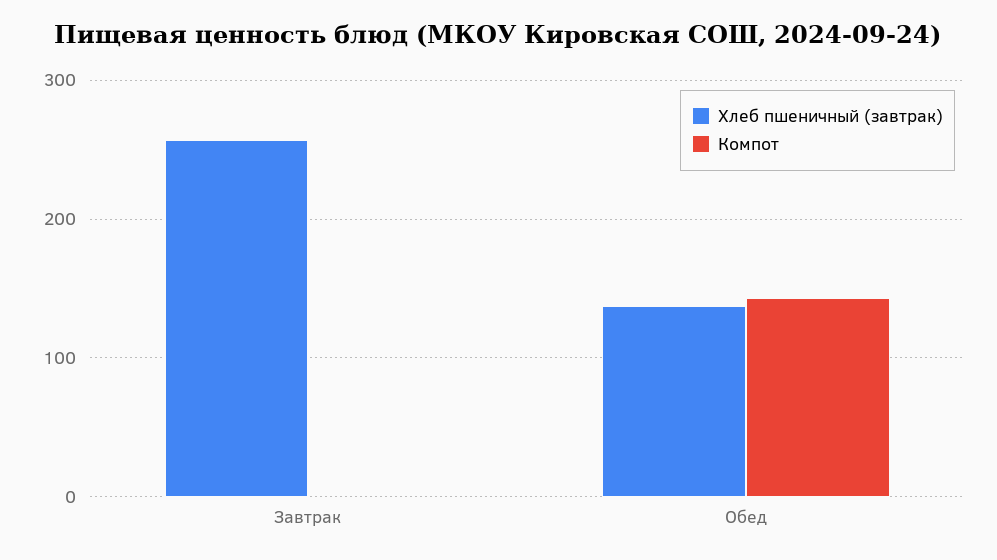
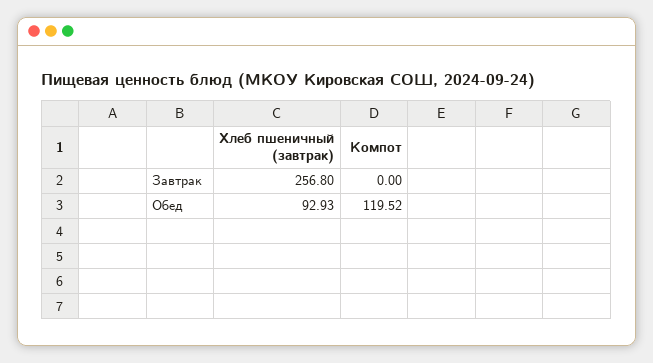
  {
    "Хлеб пшеничный (завтрак)": {
      "Завтрак": 256.8,
-     "Обед": 140
+     "Обед": 92.93
    },
    "Компот": {
      "Завтрак": 0,
-     "Обед": 140
+     "Обед": 119.52
    }
  }

